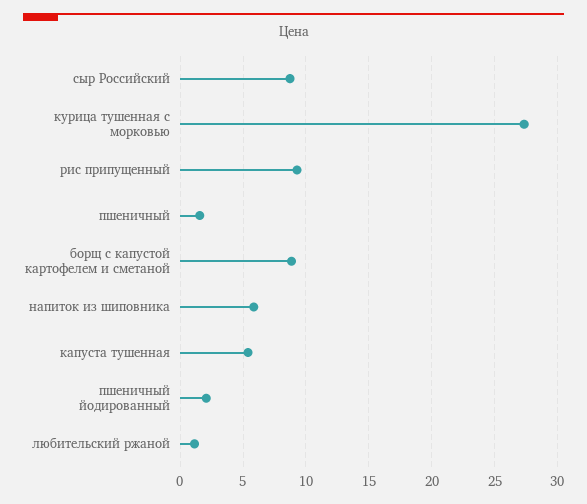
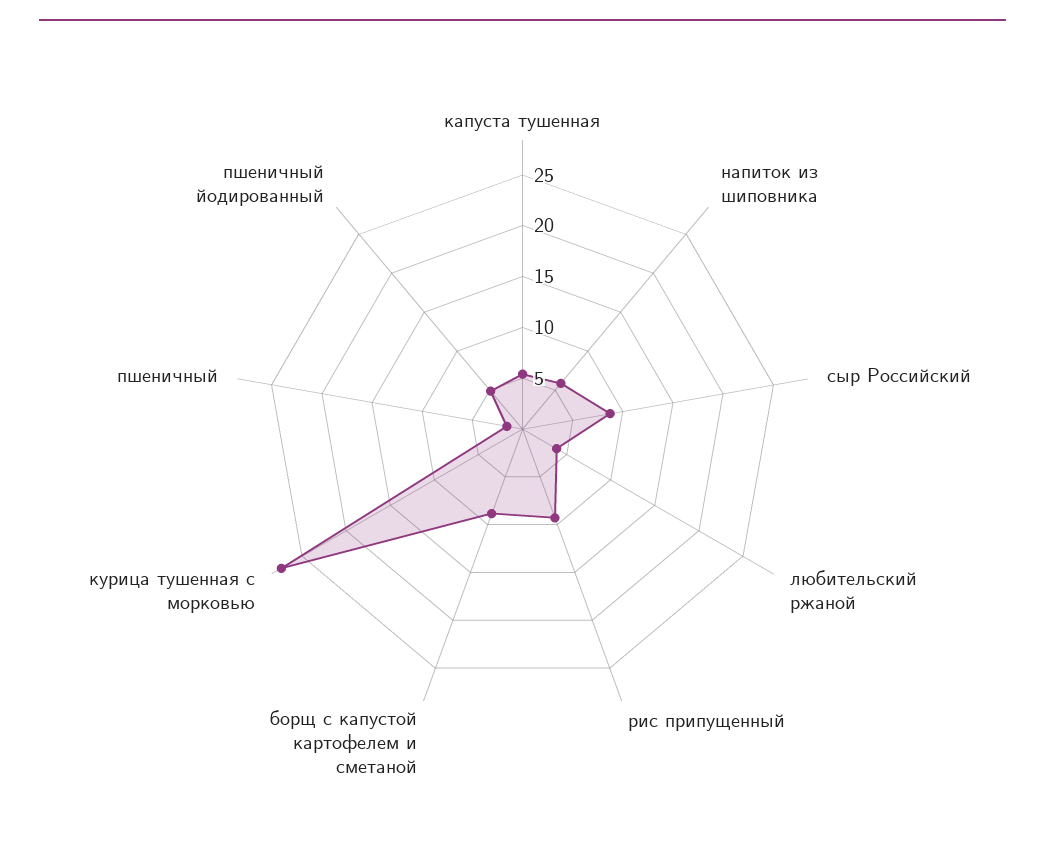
  {
    "сыр Российский": 8.5,
    "курица тушенная с морковью": 27.5,
    "рис припущенный": 9.5,
    "пшеничный": 1.5,
    "борщ с капустой картофелем и сметаной": 9,
    "напиток из шиповника": 6,
    "капуста тушенная": 5.5,
-   "пшеничный йодированный": 2,
+   "пшеничный йодированный": 5,
-   "любительский ржаной": 1
+   "любительский ржаной": 4
  }

